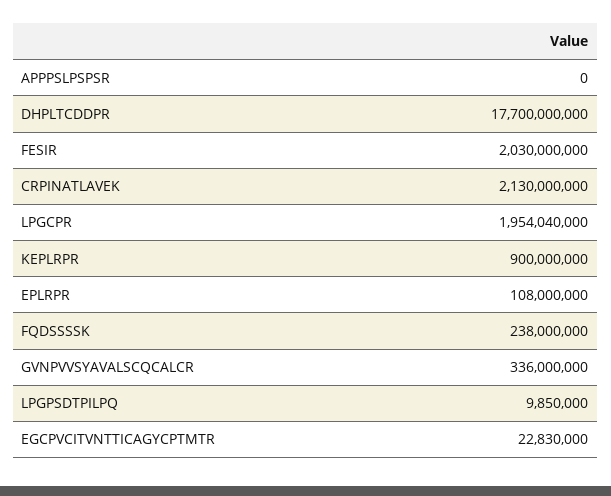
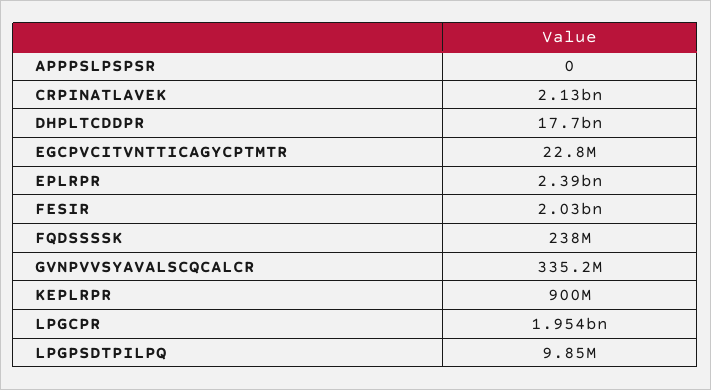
  {
    "APPPSLPSPSR": 0,
    "DHPLTCDDPR": 17700000000,
    "FESIR": 2030000000,
    "CRPINATLAVEK": 2130000000,
    "LPGCPR": 1954040000,
    "KEPLRPR": 900000000,
-   "EPLRPR": 108000000,
+   "EPLRPR": 2390000000,
    "FQDSSSSK": 238000000,
-   "GVNPVVSYAVALSCQCALCR": 336000000,
+   "GVNPVVSYAVALSCQCALCR": 335200000,
    "LPGPSDTPILPQ": 9850000,
-   "EGCPVCITVNTTICAGYCPTMTR": 22830000
+   "EGCPVCITVNTTICAGYCPTMTR": 22800000
  }

